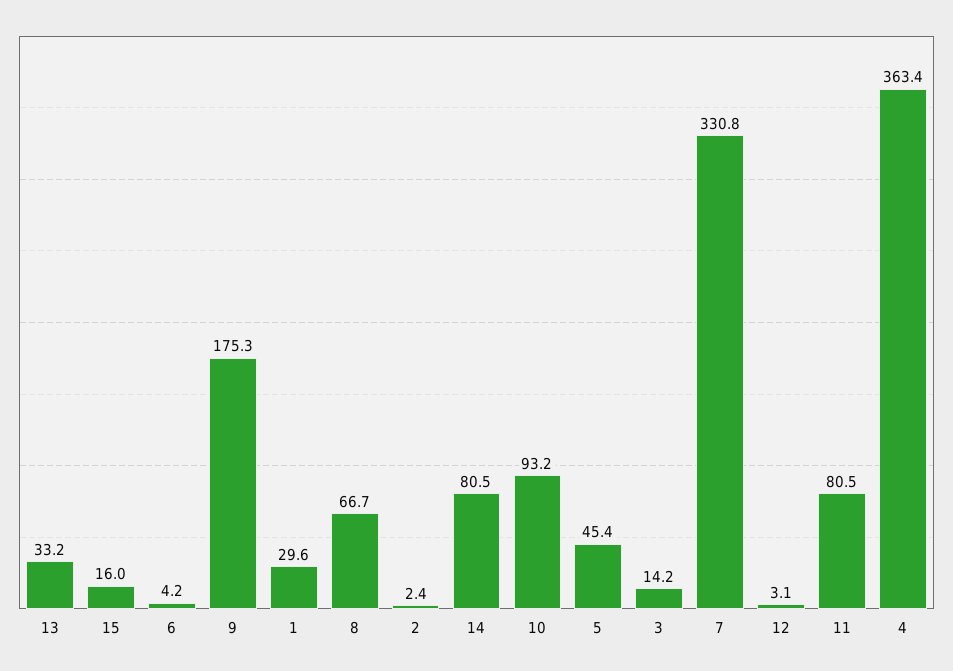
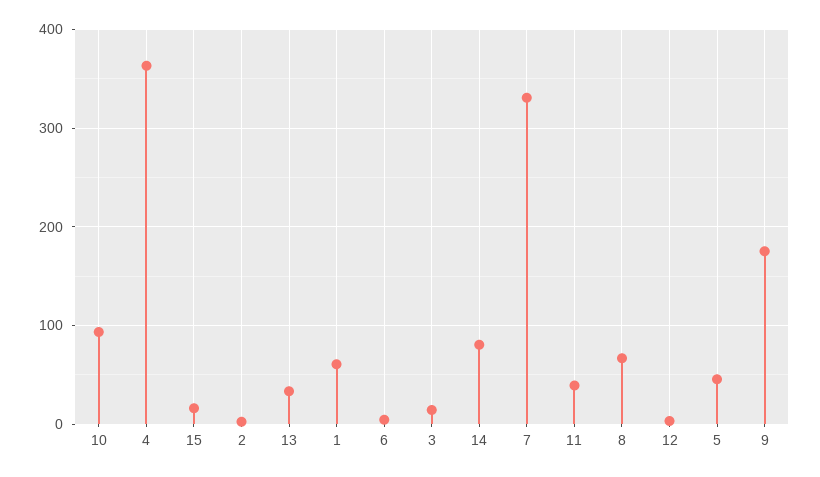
  {
    "13": 33.2,
    "15": 16,
    "6": 4.2,
    "9": 175.3,
-   "1": 29.6,
+   "1": 60,
    "8": 66.7,
    "2": 2.4,
    "14": 80.5,
    "10": 93.2,
    "5": 45.4,
    "3": 14.2,
    "7": 330.8,
    "12": 3.1,
-   "11": 80.5,
+   "11": 40,
    "4": 363.4
  }

